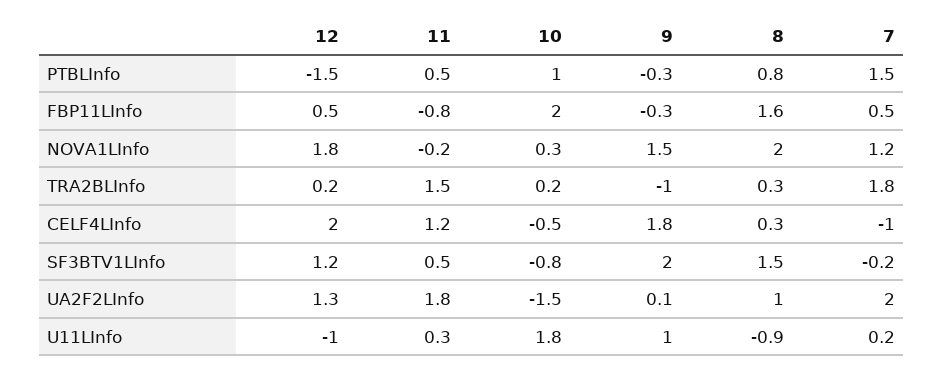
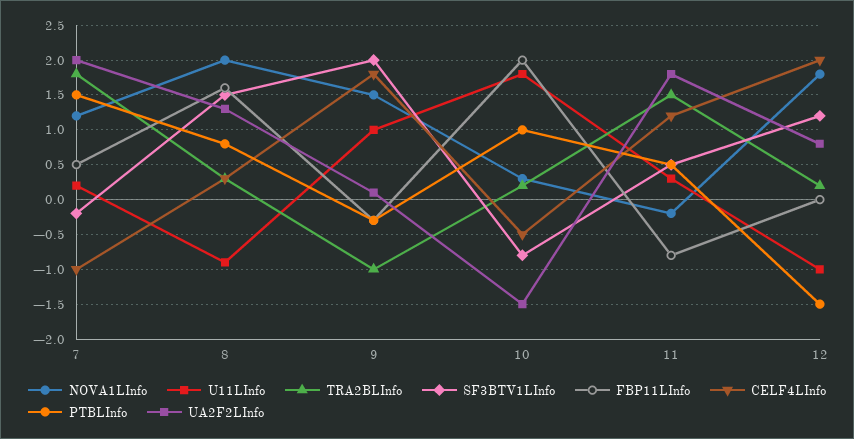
  {
    "PTBLInfo": {
      "12": -1.5,
      "11": 0.5,
      "10": 1,
      "9": -0.3,
      "8": 0.8,
      "7": 1.5
    },
    "FBP11LInfo": {
-     "12": 0.5,
+     "12": 0,
      "11": -0.8,
      "10": 2,
      "9": -0.3,
      "8": 1.6,
      "7": 0.5
    },
    "NOVA1LInfo": {
      "12": 1.8,
      "11": -0.2,
      "10": 0.3,
      "9": 1.5,
      "8": 2,
      "7": 1.2
    },
    "TRA2BLInfo": {
      "12": 0.2,
      "11": 1.5,
      "10": 0.2,
      "9": -1,
      "8": 0.3,
      "7": 1.8
    },
    "CELF4LInfo": {
      "12": 2,
      "11": 1.2,
      "10": -0.5,
      "9": 1.8,
      "8": 0.3,
      "7": -1
    },
    "SF3BTV1LInfo": {
      "12": 1.2,
      "11": 0.5,
      "10": -0.8,
      "9": 2,
      "8": 1.5,
      "7": -0.2
    },
    "UA2F2LInfo": {
-     "12": 1.3,
+     "12": 0.8,
      "11": 1.8,
      "10": -1.5,
      "9": 0.1,
-     "8": 1,
+     "8": 1.3,
      "7": 2
    },
    "U11LInfo": {
      "12": -1,
      "11": 0.3,
      "10": 1.8,
      "9": 1,
      "8": -0.9,
      "7": 0.2
    }
  }

